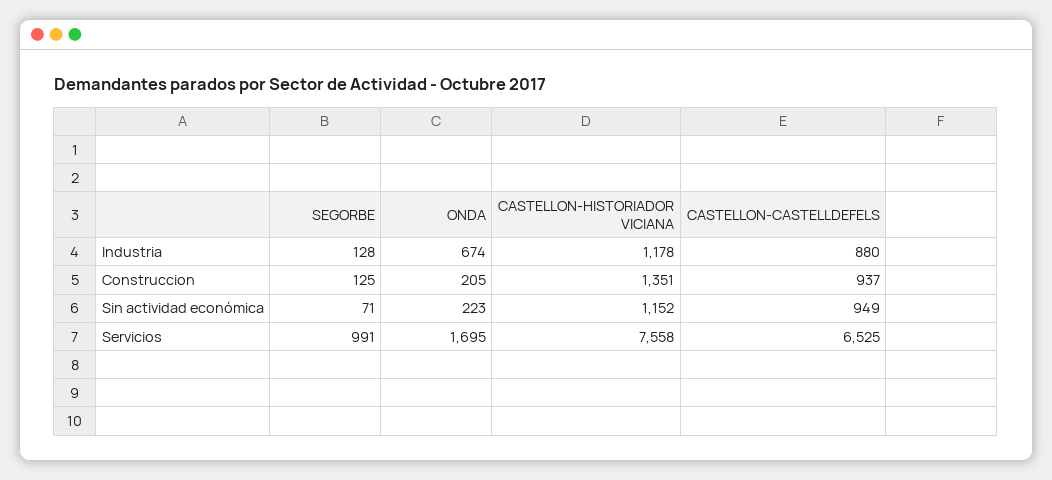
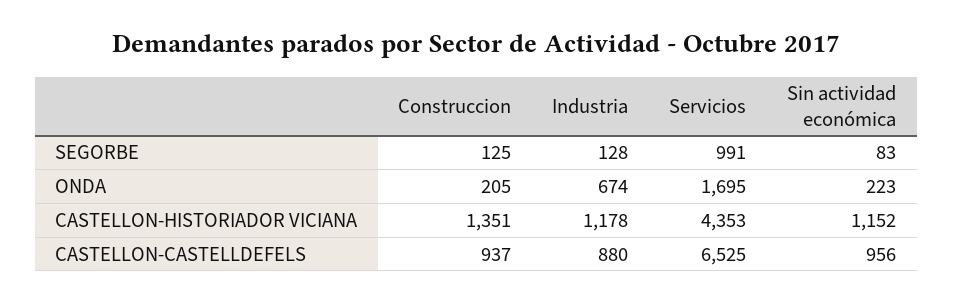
  {
    "SEGORBE": {
      "Industria": 128,
      "Construccion": 125,
-     "Sin actividad económica": 71,
+     "Sin actividad económica": 83,
      "Servicios": 991
    },
    "ONDA": {
      "Industria": 674,
      "Construccion": 205,
      "Sin actividad económica": 223,
      "Servicios": 1695
    },
    "CASTELLON-HISTORIADOR VICIANA": {
      "Industria": 1178,
      "Construccion": 1351,
      "Sin actividad económica": 1152,
-     "Servicios": 7558
+     "Servicios": 4353
    },
    "CASTELLON-CASTELLDEFELS": {
      "Industria": 880,
      "Construccion": 937,
-     "Sin actividad económica": 949,
+     "Sin actividad económica": 956,
      "Servicios": 6525
    }
  }

